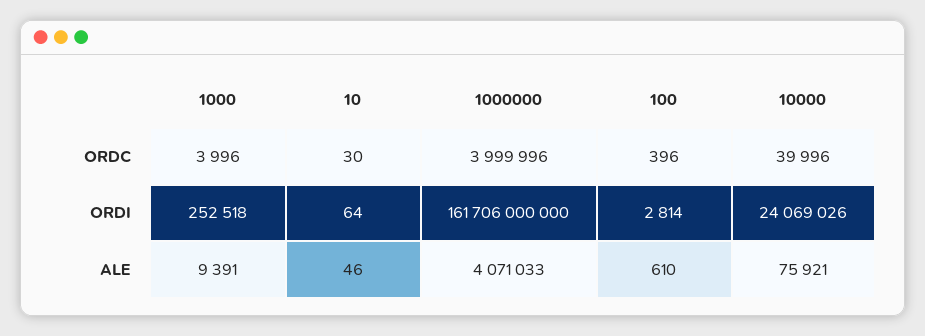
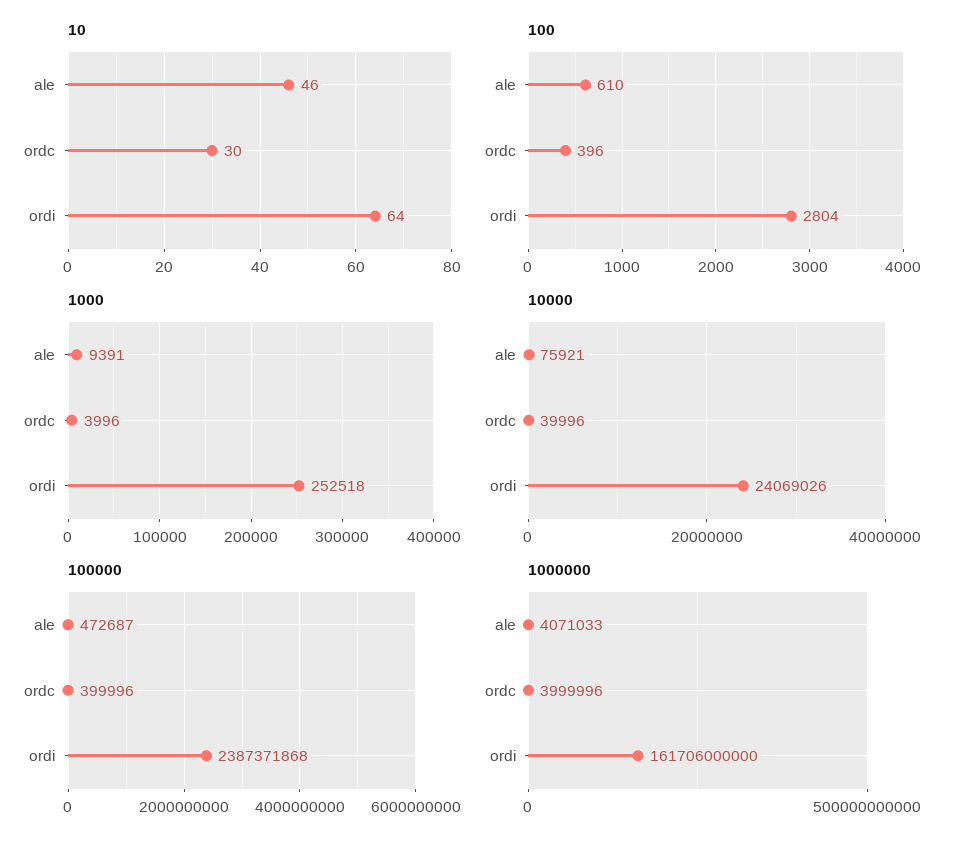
  {
    "1000": {
      "ORDC": 3996,
      "ORDI": 252518,
      "ALE": 9391
    },
    "10": {
      "ORDC": 30,
      "ORDI": 64,
      "ALE": 46
    },
    "1000000": {
      "ORDC": 3999996,
      "ORDI": 161706000000,
      "ALE": 4071033
    },
    "100": {
      "ORDC": 396,
-     "ORDI": 2814,
+     "ORDI": 2804,
      "ALE": 610
    },
    "10000": {
      "ORDC": 39996,
      "ORDI": 24069026,
      "ALE": 75921
-   }
+   },
+   "100000": {
+     "ALE": 472687,
+     "ORDC": 399996,
+     "ORDI": 2387371868
+   }
  }

